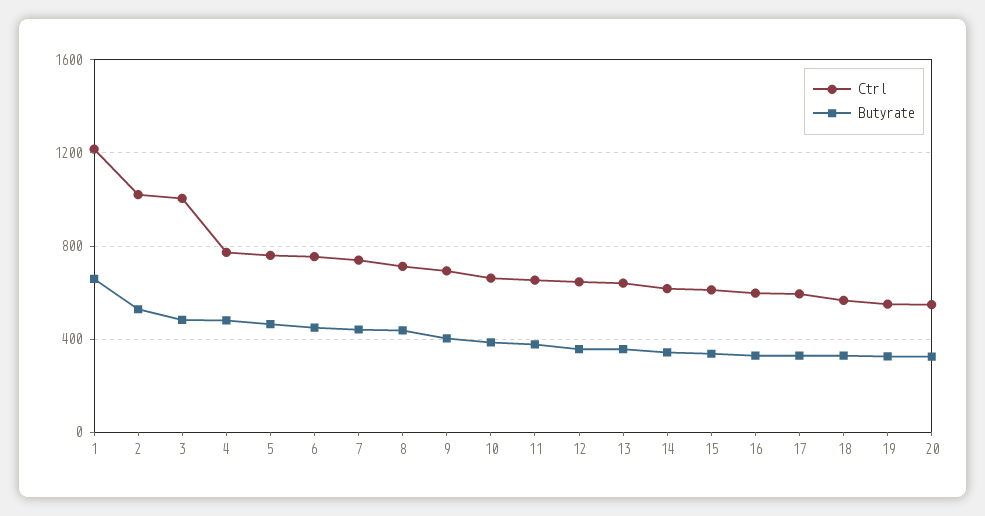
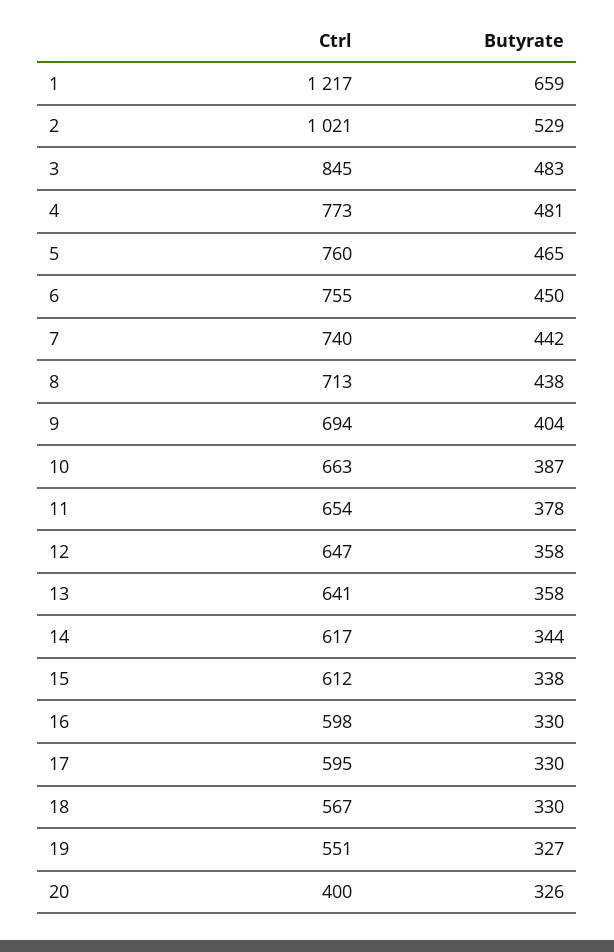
  {
    "Ctrl": {
      "1": 1217,
      "2": 1021,
-     "3": 1000,
+     "3": 845,
      "4": 773,
      "5": 760,
      "6": 755,
      "7": 740,
      "8": 713,
      "9": 694,
      "10": 663,
      "11": 654,
      "12": 647,
      "13": 641,
      "14": 617,
      "15": 612,
      "16": 598,
      "17": 595,
      "18": 567,
      "19": 551,
-     "20": 550
+     "20": 400
    },
    "Butyrate": {
      "1": 659,
      "2": 529,
      "3": 483,
      "4": 481,
      "5": 465,
      "6": 450,
      "7": 442,
      "8": 438,
      "9": 404,
      "10": 387,
      "11": 378,
      "12": 358,
      "13": 358,
      "14": 344,
      "15": 338,
      "16": 330,
      "17": 330,
      "18": 330,
      "19": 327,
      "20": 326
    }
  }

